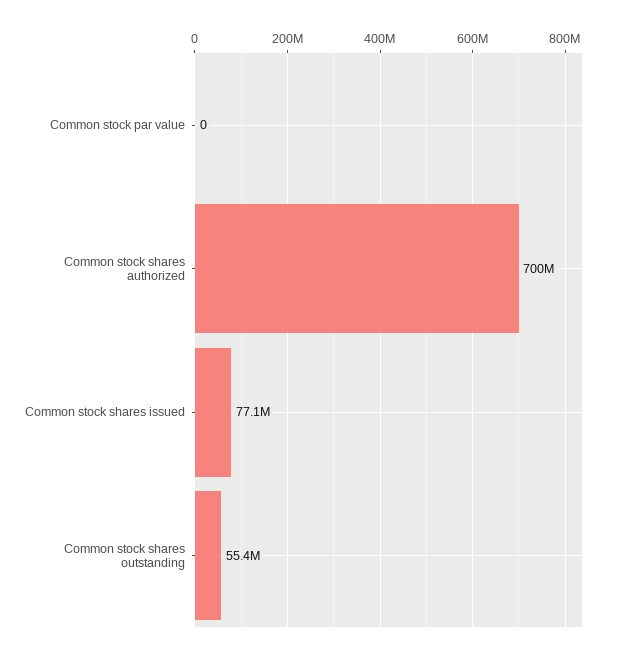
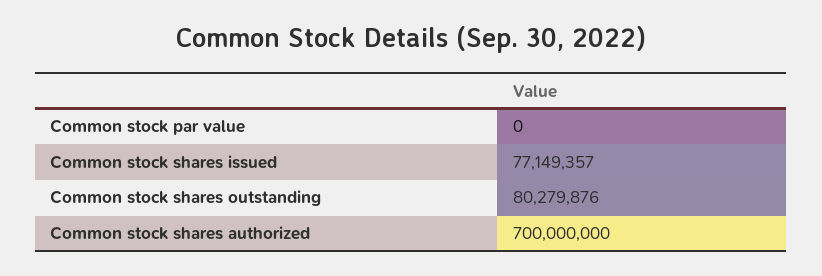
  {
    "Common stock par value": 0,
    "Common stock shares authorized": 700000000,
    "Common stock shares issued": 77149357,
-   "Common stock shares outstanding": 55400000
+   "Common stock shares outstanding": 80279876
  }

